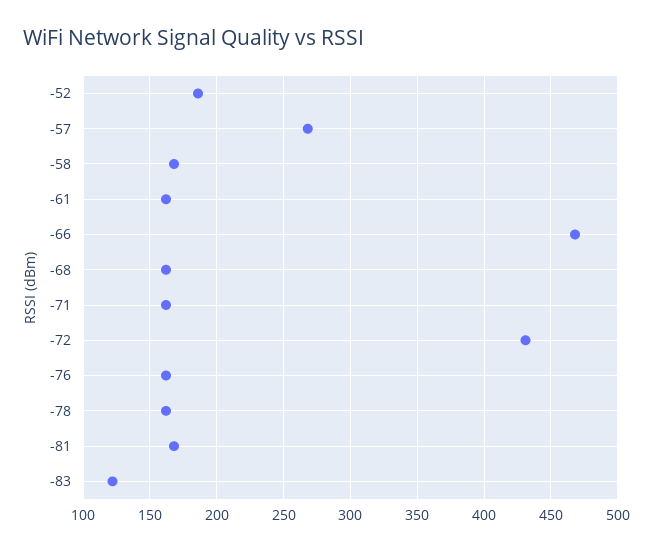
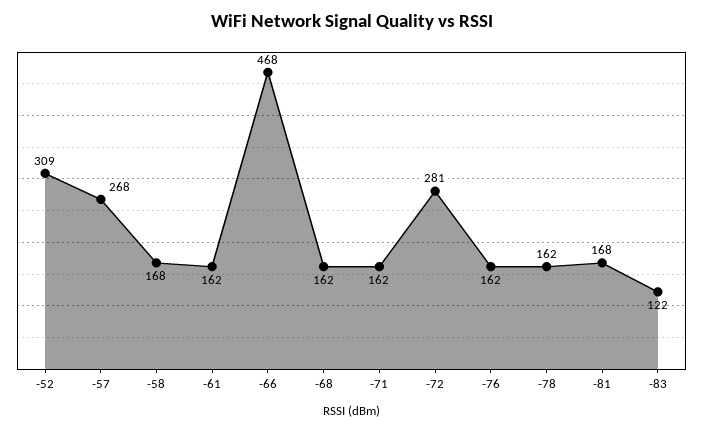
  {
-   "-52": 185,
+   "-52": 309,
    "-57": 268,
    "-58": 168,
    "-61": 162,
    "-66": 468,
    "-68": 162,
    "-71": 162,
-   "-72": 430,
+   "-72": 281,
    "-76": 162,
    "-78": 162,
    "-81": 168,
    "-83": 122
  }

